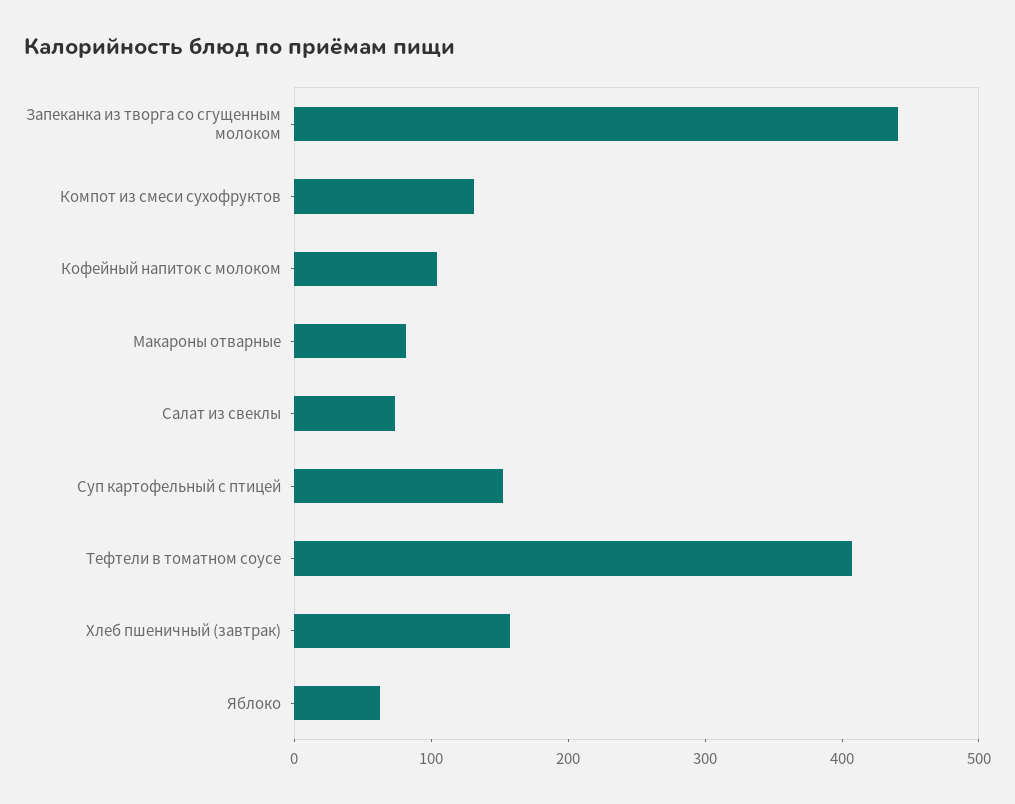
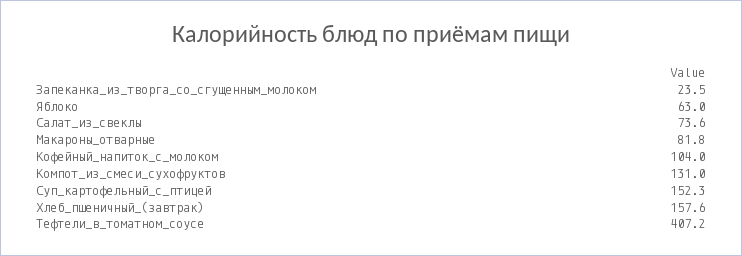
  {
-   "Запеканка из творга со сгущенным молоком": 440,
+   "Запеканка из творга со сгущенным молоком": 23.5,
    "Компот из смеси сухофруктов": 131,
    "Кофейный напиток с молоком": 104,
    "Макароны отварные": 81.8,
    "Салат из свеклы": 73.6,
    "Суп картофельный с птицей": 152.3,
    "Тефтели в томатном соусе": 407.2,
    "Хлеб пшеничный (завтрак)": 157.6,
    "Яблоко": 63
  }

